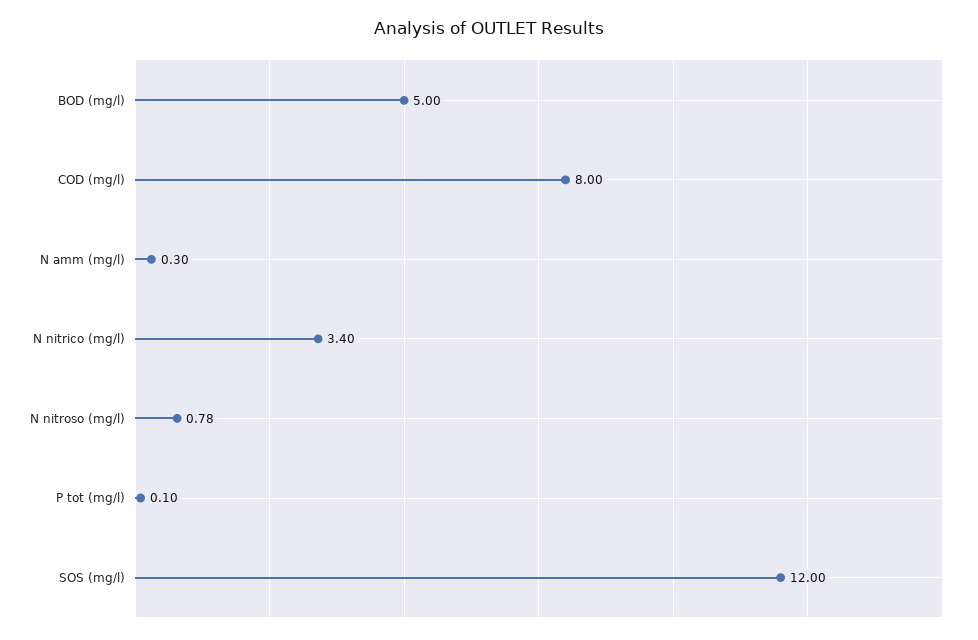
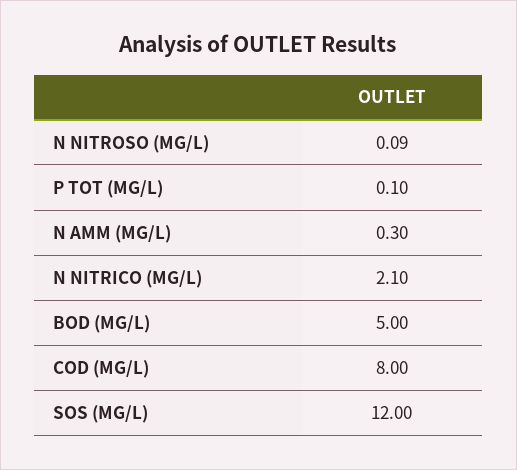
  {
    "BOD (mg/l)": 5,
    "COD (mg/l)": 8,
    "N amm (mg/l)": 0.3,
-   "N nitrico (mg/l)": 3.4,
+   "N nitrico (mg/l)": 2.1,
-   "N nitroso (mg/l)": 0.78,
+   "N nitroso (mg/l)": 0.09,
    "P tot (mg/l)": 0.1,
    "SOS (mg/l)": 12
  }

